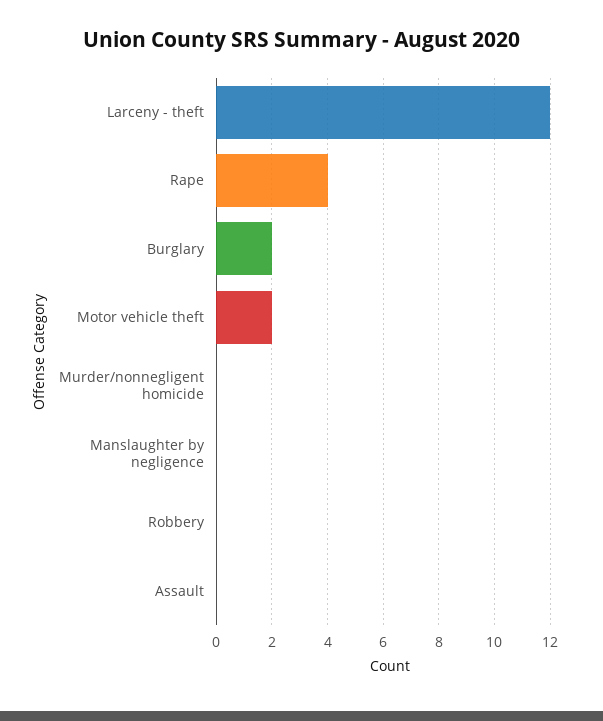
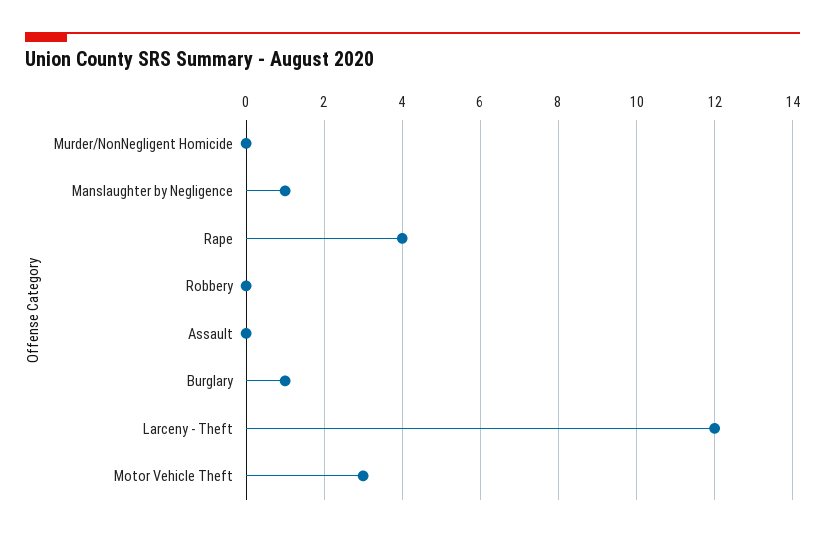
  {
    "Larceny - theft": 12,
    "Rape": 4,
-   "Burglary": 2,
+   "Burglary": 1,
-   "Motor vehicle theft": 2,
+   "Motor vehicle theft": 3,
    "Murder/nonnegligent homicide": 0,
-   "Manslaughter by negligence": 0,
+   "Manslaughter by negligence": 1,
    "Robbery": 0,
    "Assault": 0
  }

